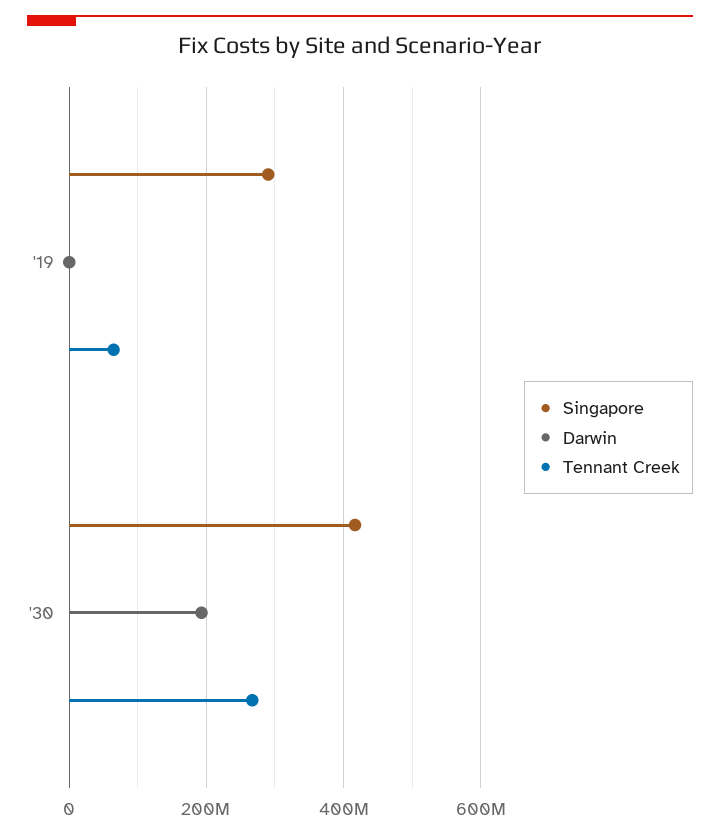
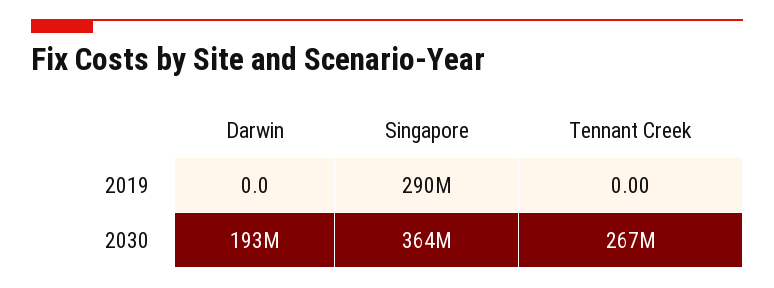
  {
    "Singapore": {
      "'19": 290000000,
-     "'30": 420000000
+     "'30": 364000000
    },
    "Darwin": {
      "'19": 0,
      "'30": 193000000
    },
    "Tennant Creek": {
-     "'19": 60000000,
+     "'19": 0,
      "'30": 267000000
    }
  }

